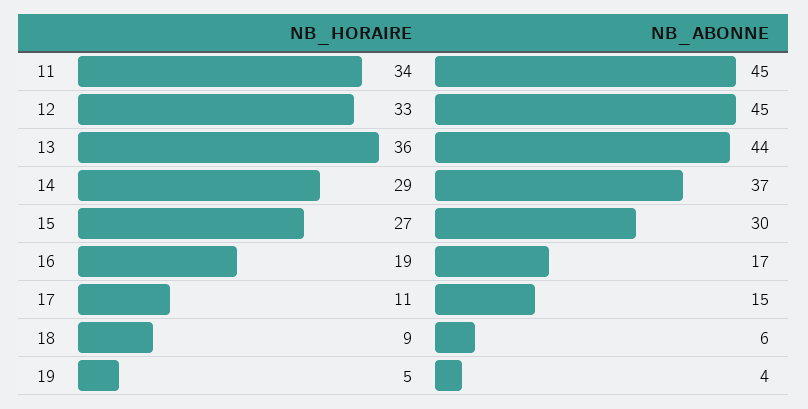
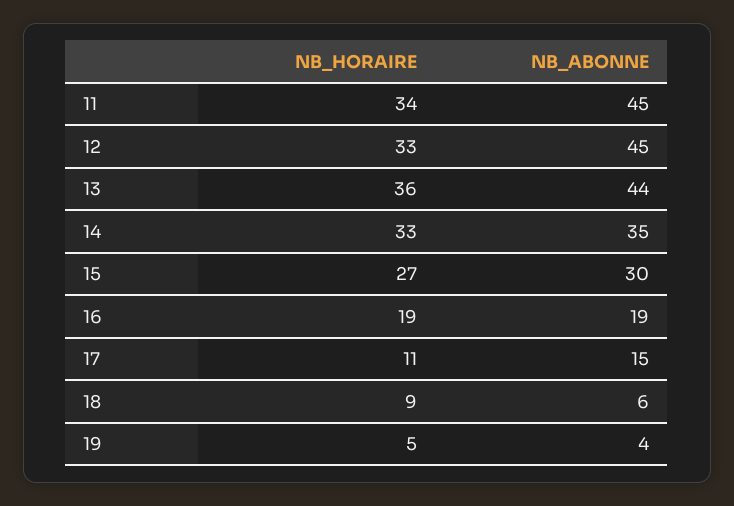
  {
    "NB_HORAIRE": {
      "11": 34,
      "12": 33,
      "13": 36,
-     "14": 29,
+     "14": 33,
      "15": 27,
      "16": 19,
      "17": 11,
      "18": 9,
      "19": 5
    },
    "NB_ABONNE": {
      "11": 45,
      "12": 45,
      "13": 44,
-     "14": 37,
+     "14": 35,
      "15": 30,
-     "16": 17,
+     "16": 19,
      "17": 15,
      "18": 6,
      "19": 4
    }
  }

